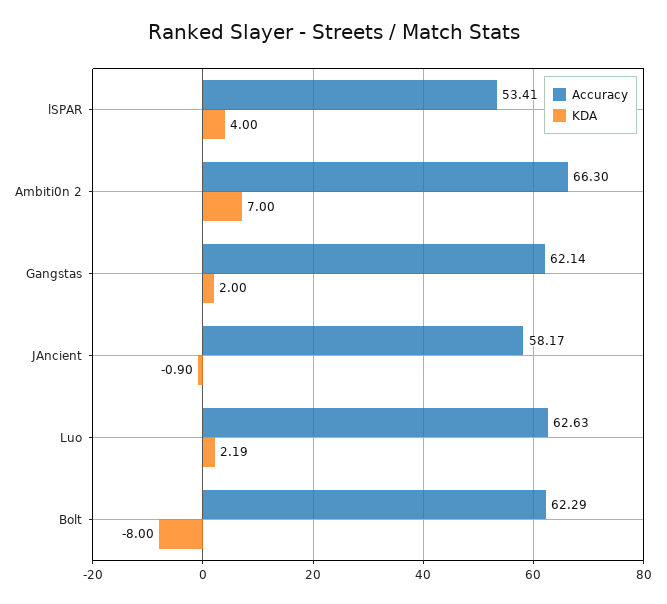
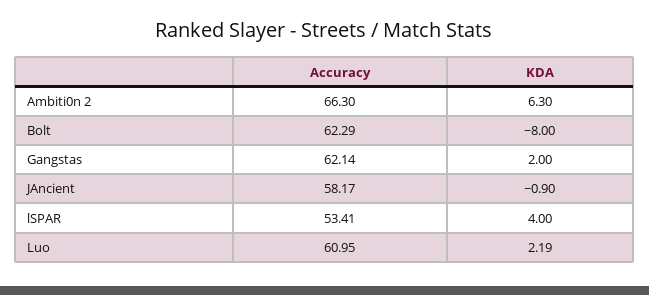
  {
    "Accuracy": {
      "lSPAR": 53.41,
      "Ambiti0n 2": 66.3,
      "Gangstas": 62.14,
      "JAncient": 58.17,
-     "Luo": 62.63,
+     "Luo": 60.95,
      "Bolt": 62.29
    },
    "KDA": {
      "lSPAR": 4,
-     "Ambiti0n 2": 7,
+     "Ambiti0n 2": 6.3,
      "Gangstas": 2,
      "JAncient": -0.9,
      "Luo": 2.19,
      "Bolt": -8
    }
  }

